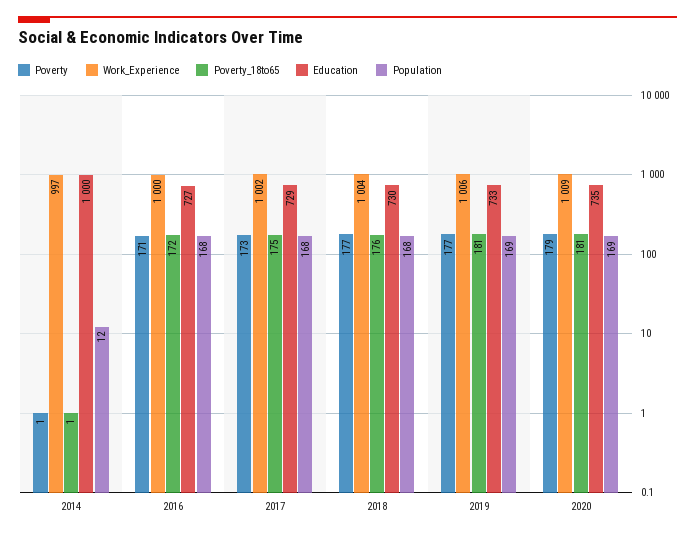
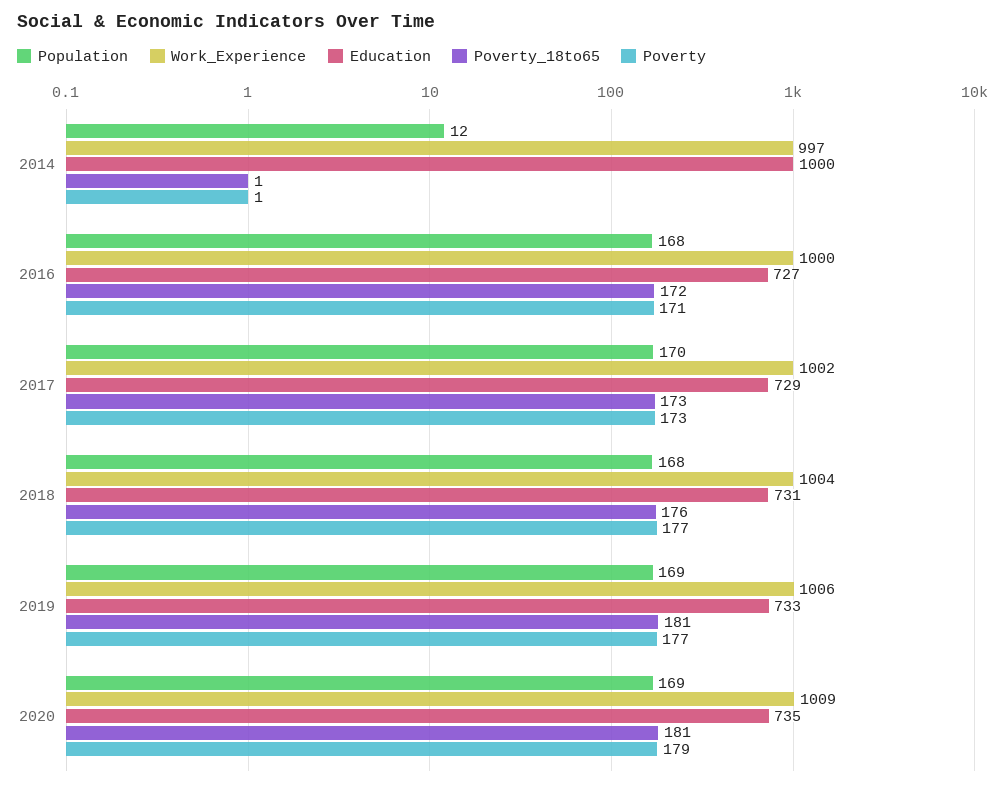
  {
    "Poverty": {
      "2014": 1,
      "2016": 171,
      "2017": 173,
      "2018": 177,
      "2019": 177,
      "2020": 179
    },
    "Work_Experience": {
      "2014": 997,
      "2016": 1000,
      "2017": 1002,
      "2018": 1004,
      "2019": 1006,
      "2020": 1009
    },
    "Poverty_18to65": {
      "2014": 1,
      "2016": 172,
-     "2017": 175,
+     "2017": 173,
      "2018": 176,
      "2019": 181,
      "2020": 181
    },
    "Education": {
      "2014": 1000,
      "2016": 727,
      "2017": 729,
-     "2018": 730,
+     "2018": 731,
      "2019": 733,
      "2020": 735
    },
    "Population": {
      "2014": 12,
      "2016": 168,
-     "2017": 168,
+     "2017": 170,
      "2018": 168,
      "2019": 169,
      "2020": 169
    }
  }

